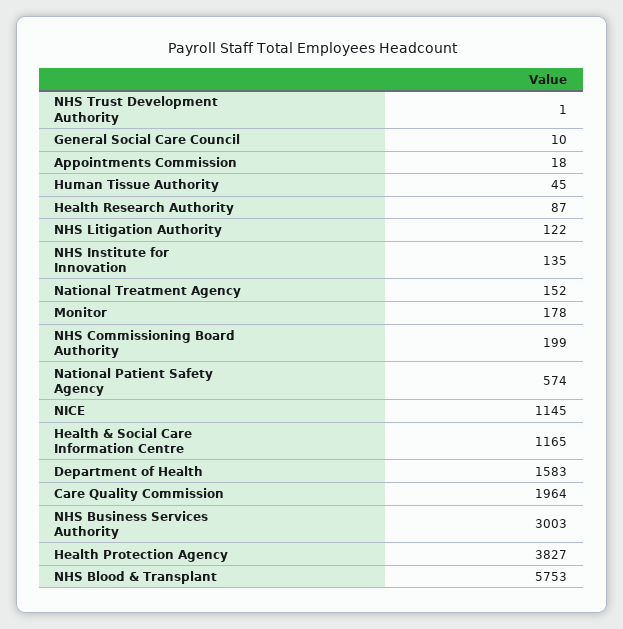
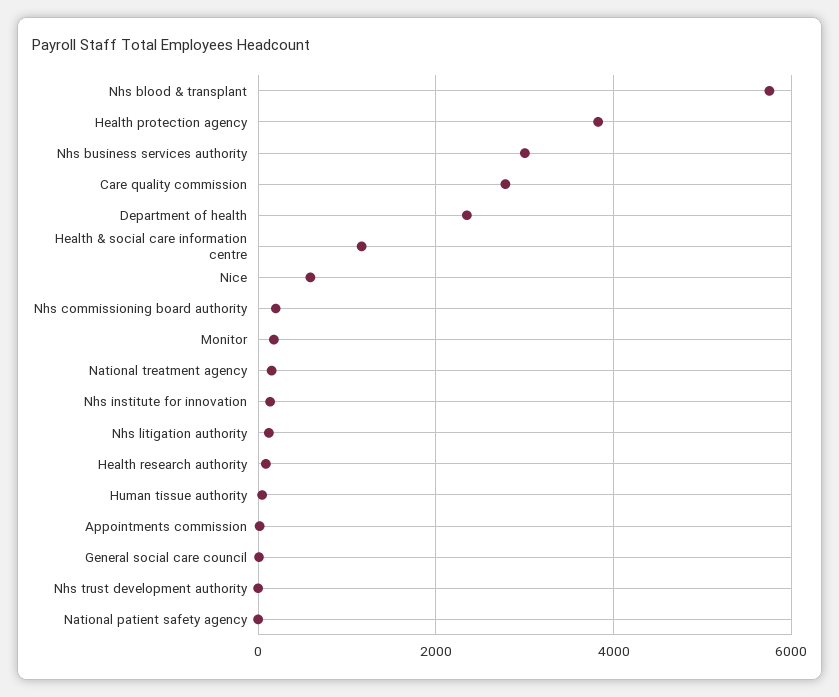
  {
    "NHS Trust Development Authority": 1,
    "General Social Care Council": 10,
    "Appointments Commission": 18,
    "Human Tissue Authority": 45,
    "Health Research Authority": 87,
    "NHS Litigation Authority": 122,
    "NHS Institute for Innovation": 135,
    "National Treatment Agency": 152,
    "Monitor": 178,
    "NHS Commissioning Board Authority": 199,
-   "National Patient Safety Agency": 574,
+   "National Patient Safety Agency": 0,
-   "NICE": 1145,
+   "NICE": 600,
    "Health & Social Care Information Centre": 1165,
-   "Department of Health": 1583,
+   "Department of Health": 2400,
-   "Care Quality Commission": 1964,
+   "Care Quality Commission": 2800,
    "NHS Business Services Authority": 3003,
    "Health Protection Agency": 3827,
    "NHS Blood & Transplant": 5753
  }

